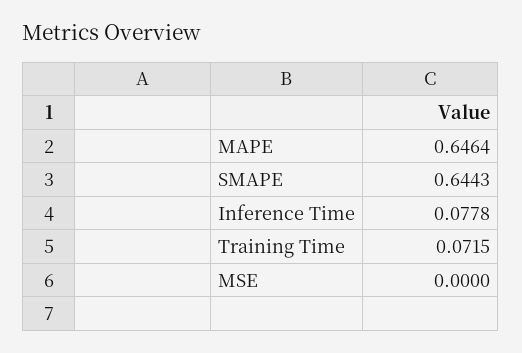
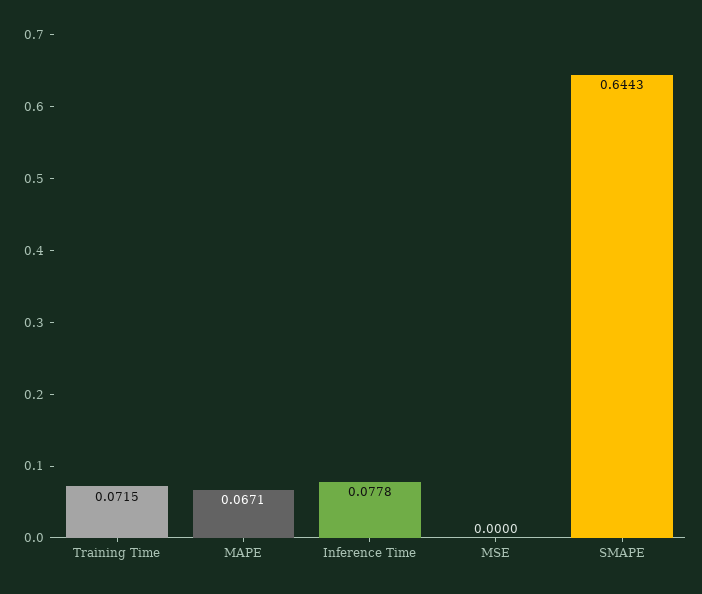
  {
-   "MAPE": 0.6464,
+   "MAPE": 0.0671,
    "SMAPE": 0.6443,
    "Inference Time": 0.0778,
    "Training Time": 0.0715,
    "MSE": 0
  }

